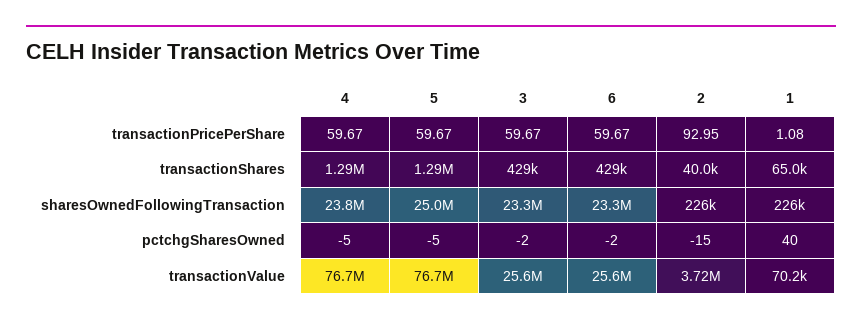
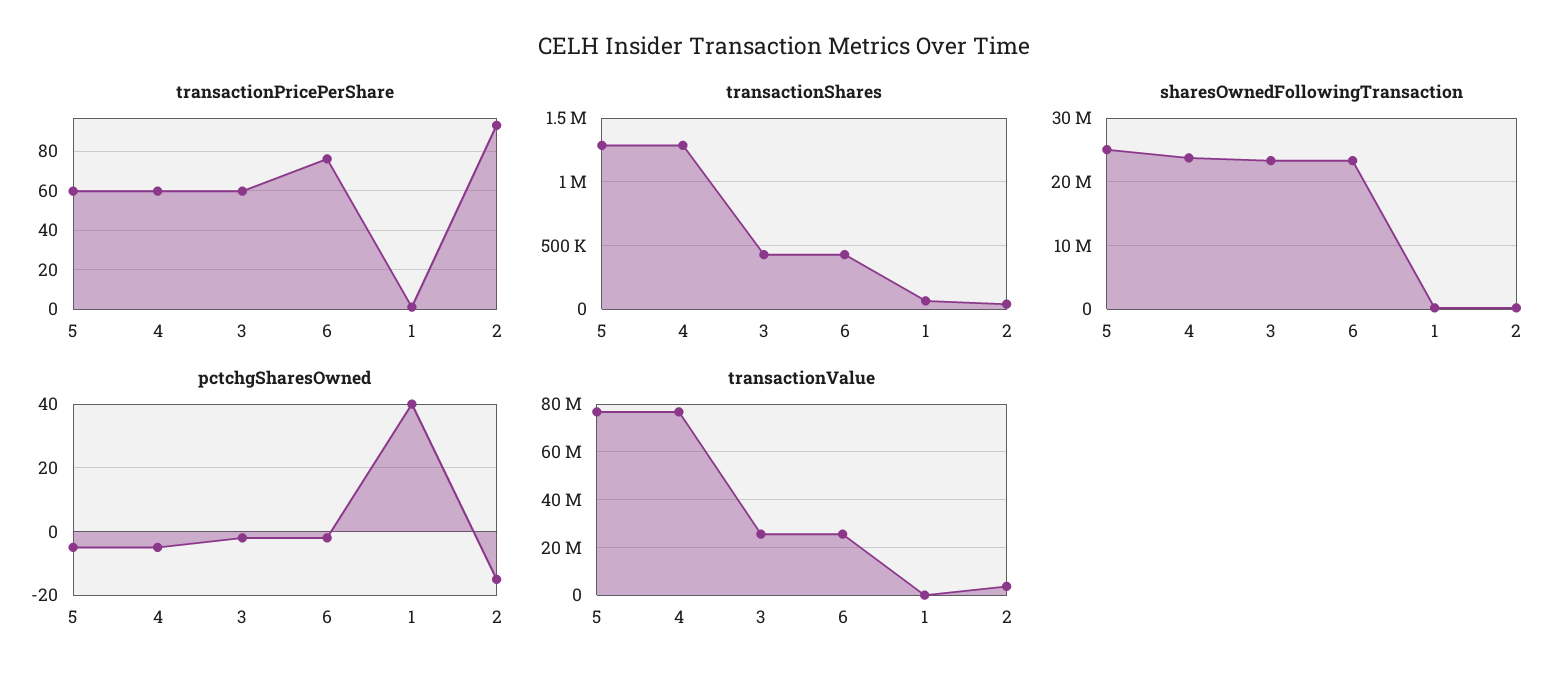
  {
    "transactionPricePerShare": {
      "4": 59.67,
      "5": 59.67,
      "3": 59.67,
-     "6": 59.67,
+     "6": 75,
      "2": 92.95,
      "1": 1.08
    },
    "transactionShares": {
      "4": 1290000,
      "5": 1290000,
      "3": 429000,
      "6": 429000,
      "2": 40000,
      "1": 65000
    },
    "sharesOwnedFollowingTransaction": {
      "4": 23800000,
      "5": 25000000,
      "3": 23300000,
      "6": 23300000,
      "2": 226000,
      "1": 226000
    },
    "pctchgSharesOwned": {
      "4": -5,
      "5": -5,
      "3": -2,
      "6": -2,
      "2": -15,
      "1": 40
    },
    "transactionValue": {
      "4": 76700000,
      "5": 76700000,
      "3": 25600000,
      "6": 25600000,
      "2": 3720000,
      "1": 70200
    }
  }

